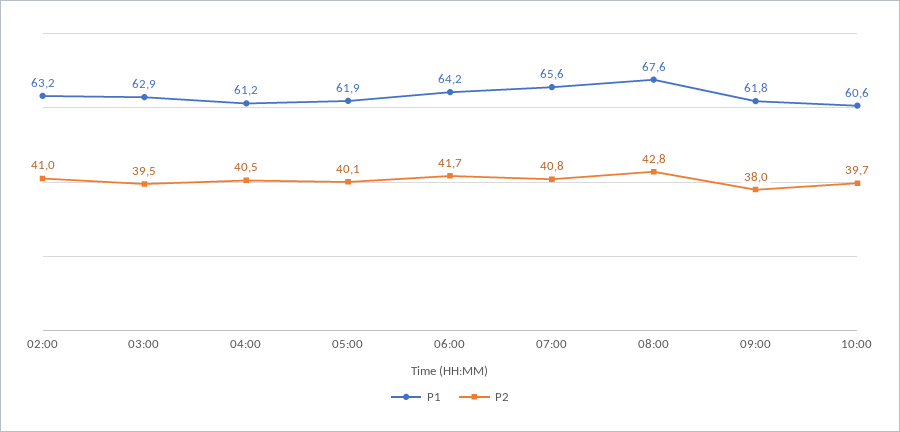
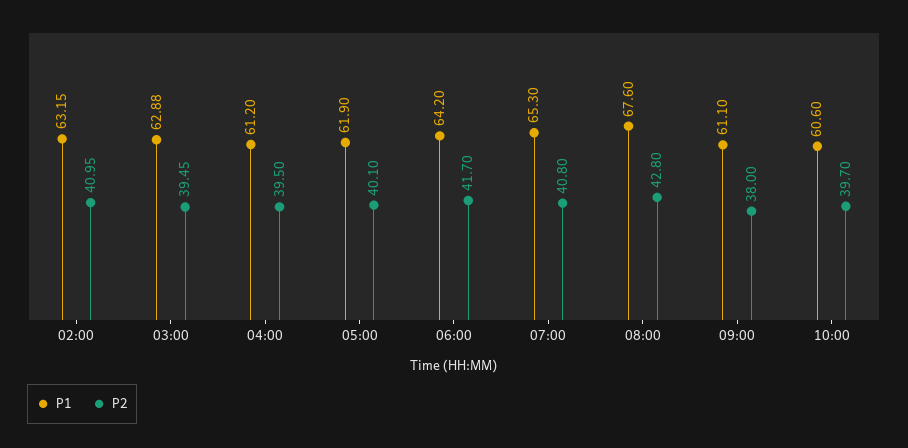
  {
    "P1": {
      "02:00": 63.15,
      "03:00": 62.88,
      "04:00": 61.2,
      "05:00": 61.9,
      "06:00": 64.2,
-     "07:00": 65.6,
+     "07:00": 65.3,
      "08:00": 67.6,
-     "09:00": 61.8,
+     "09:00": 61.1,
      "10:00": 60.6
    },
    "P2": {
      "02:00": 40.95,
      "03:00": 39.45,
-     "04:00": 40.5,
+     "04:00": 39.5,
      "05:00": 40.1,
      "06:00": 41.7,
      "07:00": 40.8,
      "08:00": 42.8,
      "09:00": 38,
      "10:00": 39.7
    }
  }

